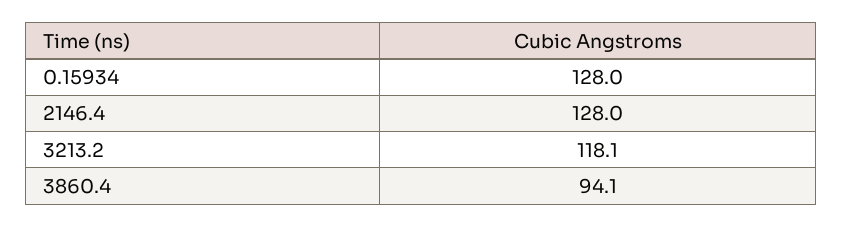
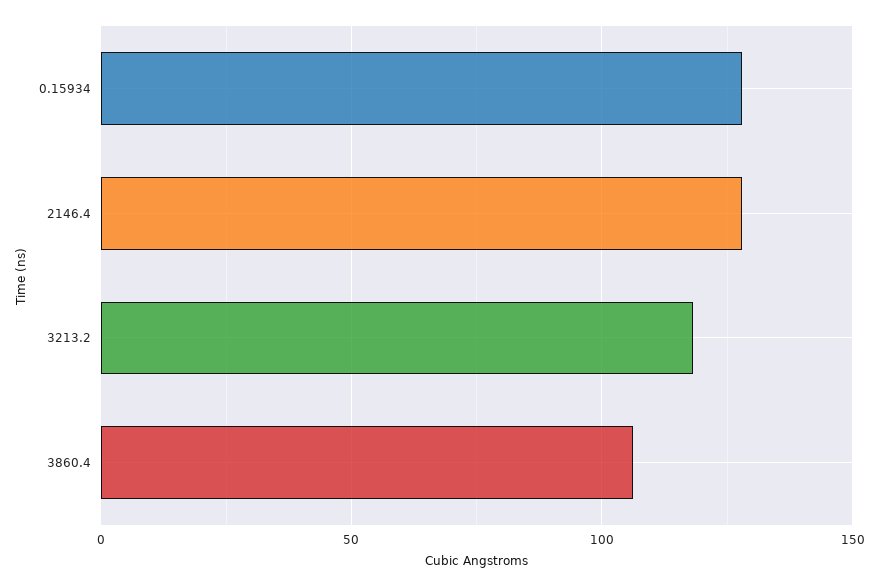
  {
    "0.15934": 128,
    "2146.4": 128,
    "3213.2": 118.1,
-   "3860.4": 94.1
+   "3860.4": 105
  }

